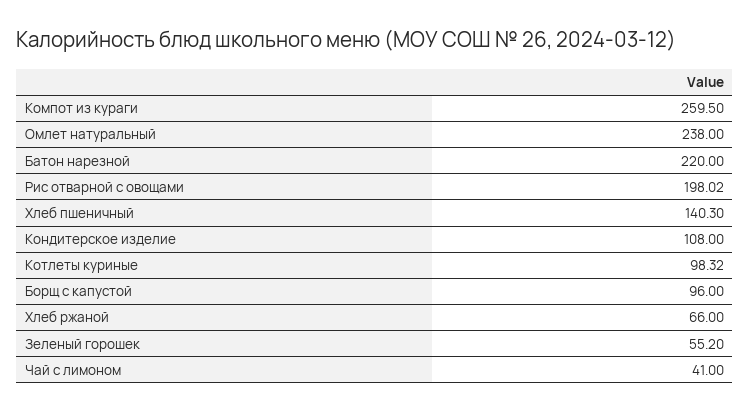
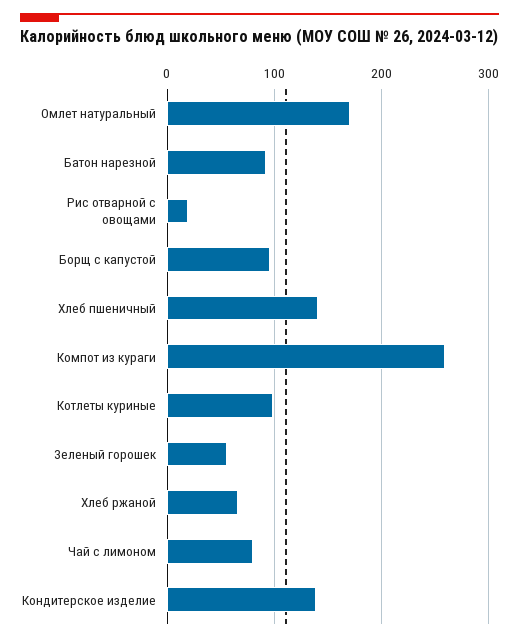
  {
    "Компот из кураги": 259.5,
-   "Омлет натуральный": 238,
+   "Омлет натуральный": 170,
-   "Батон нарезной": 220,
+   "Батон нарезной": 90,
-   "Рис отварной с овощами": 198.02,
+   "Рис отварной с овощами": 20,
    "Хлеб пшеничный": 140.3,
-   "Кондитерское изделие": 108,
+   "Кондитерское изделие": 140,
    "Котлеты куриные": 98.32,
    "Борщ с капустой": 96,
    "Хлеб ржаной": 66,
    "Зеленый горошек": 55.2,
-   "Чай с лимоном": 41
+   "Чай с лимоном": 80
  }

